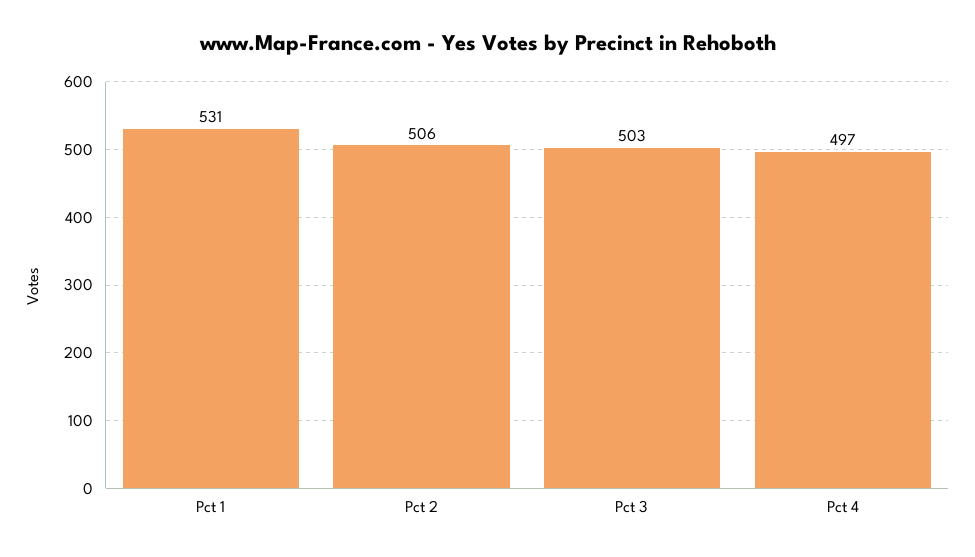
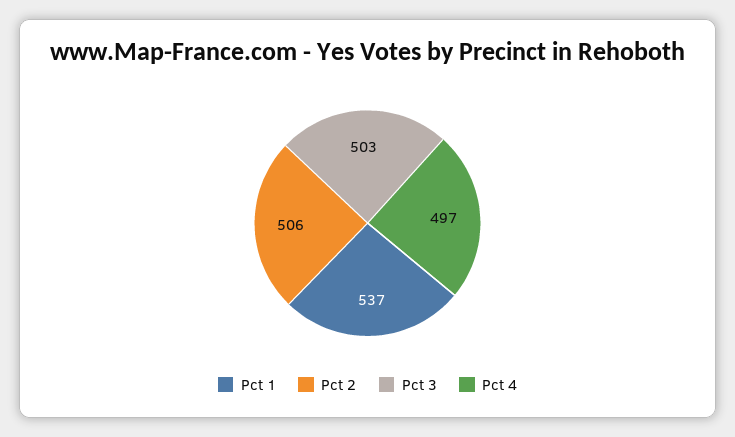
  {
-   "Pct 1": 531,
+   "Pct 1": 537,
    "Pct 2": 506,
    "Pct 3": 503,
    "Pct 4": 497
  }

